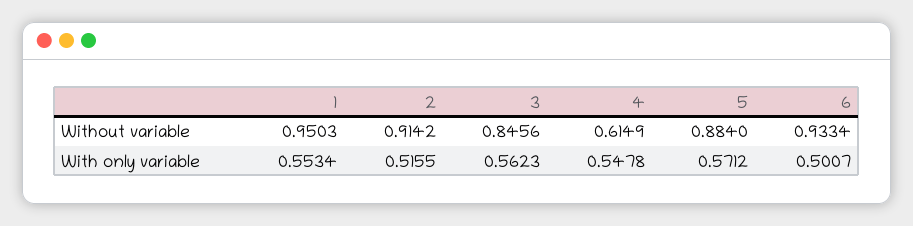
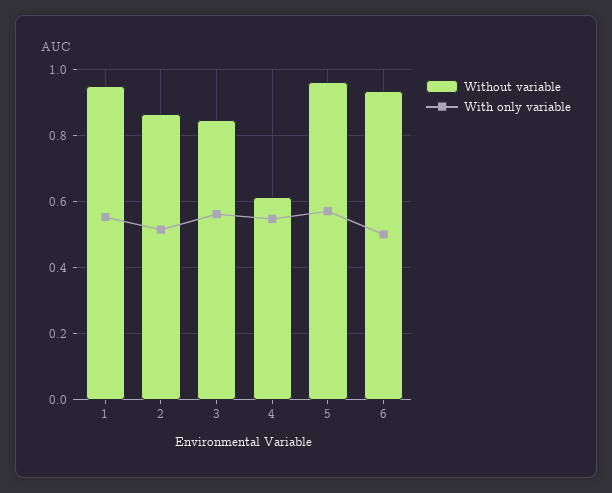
  {
    "Without variable": {
      "1": 0.9503,
-     "2": 0.9142,
+     "2": 0.86,
      "3": 0.8456,
      "4": 0.6149,
-     "5": 0.884,
+     "5": 0.96,
      "6": 0.9334
    },
    "With only variable": {
      "1": 0.5534,
      "2": 0.5155,
      "3": 0.5623,
      "4": 0.5478,
      "5": 0.5712,
      "6": 0.5007
    }
  }

